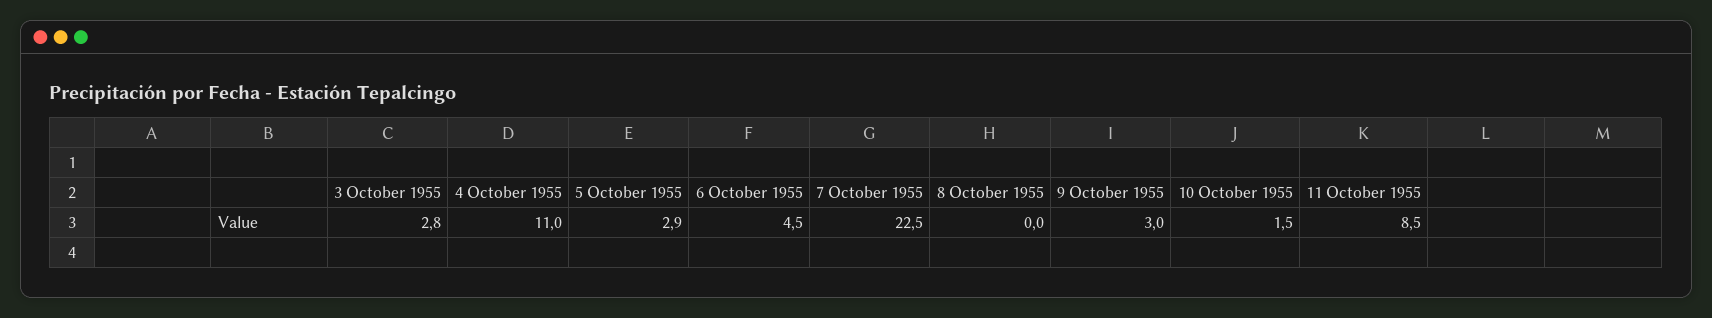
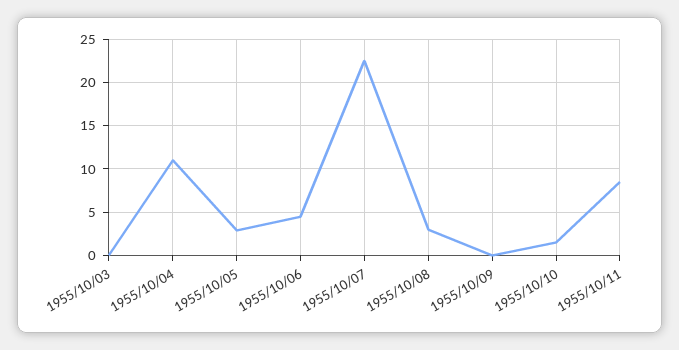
  {
-   "3 October 1955": 2.8,
+   "3 October 1955": 0,
    "4 October 1955": 11,
    "5 October 1955": 2.9,
    "6 October 1955": 4.5,
    "7 October 1955": 22.5,
-   "8 October 1955": 0,
+   "8 October 1955": 3,
-   "9 October 1955": 3,
+   "9 October 1955": 0,
    "10 October 1955": 1.5,
    "11 October 1955": 8.5
  }

